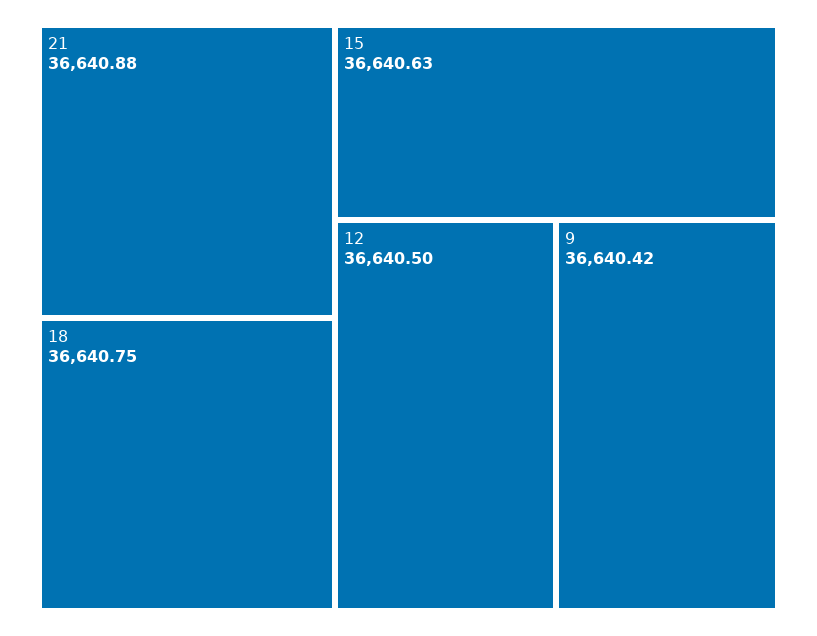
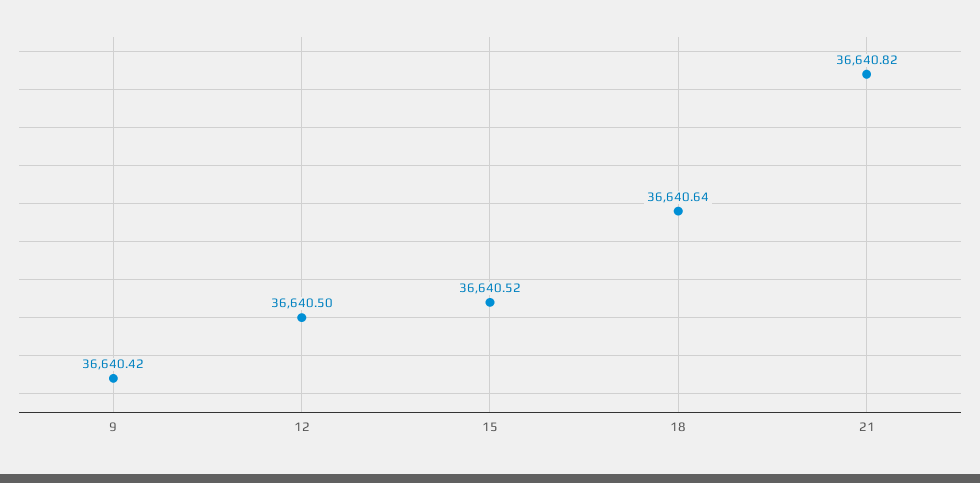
  {
-   "21": 36640.88,
+   "21": 36640.82,
-   "18": 36640.75,
+   "18": 36640.64,
-   "15": 36640.63,
+   "15": 36640.52,
    "12": 36640.5,
    "9": 36640.42
  }

